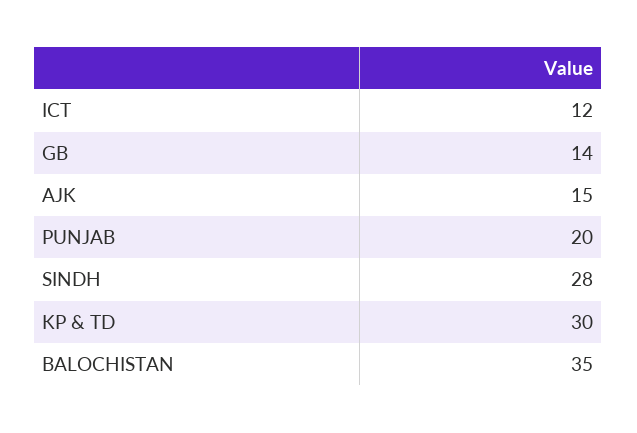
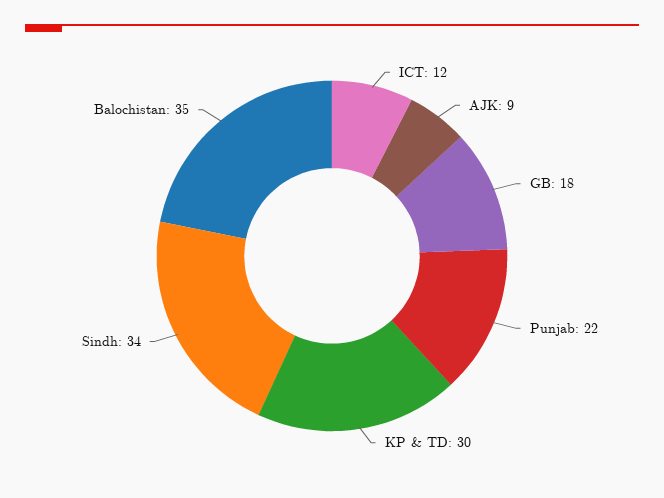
  {
    "ICT": 12,
-   "GB": 14,
+   "GB": 18,
-   "AJK": 15,
+   "AJK": 9,
-   "PUNJAB": 20,
+   "PUNJAB": 22,
-   "SINDH": 28,
+   "SINDH": 34,
    "KP & TD": 30,
    "BALOCHISTAN": 35
  }

